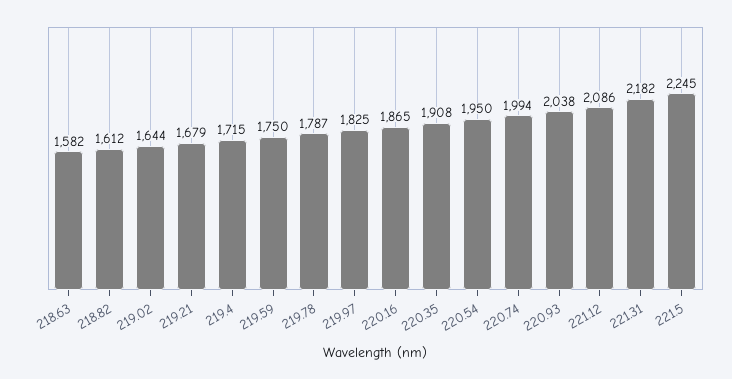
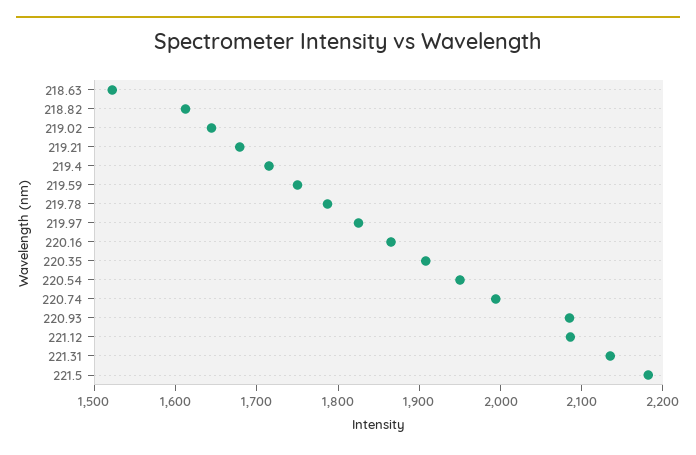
  {
-   "218.63": 1582,
+   "218.63": 1520,
    "218.82": 1612,
    "219.02": 1644,
    "219.21": 1679,
    "219.4": 1715,
    "219.59": 1750,
    "219.78": 1787,
    "219.97": 1825,
    "220.16": 1865,
    "220.35": 1908,
    "220.54": 1950,
    "220.74": 1994,
-   "220.93": 2038,
+   "220.93": 2080,
    "221.12": 2086,
-   "221.31": 2182,
+   "221.31": 2140,
-   "221.5": 2245
+   "221.5": 2180
  }

